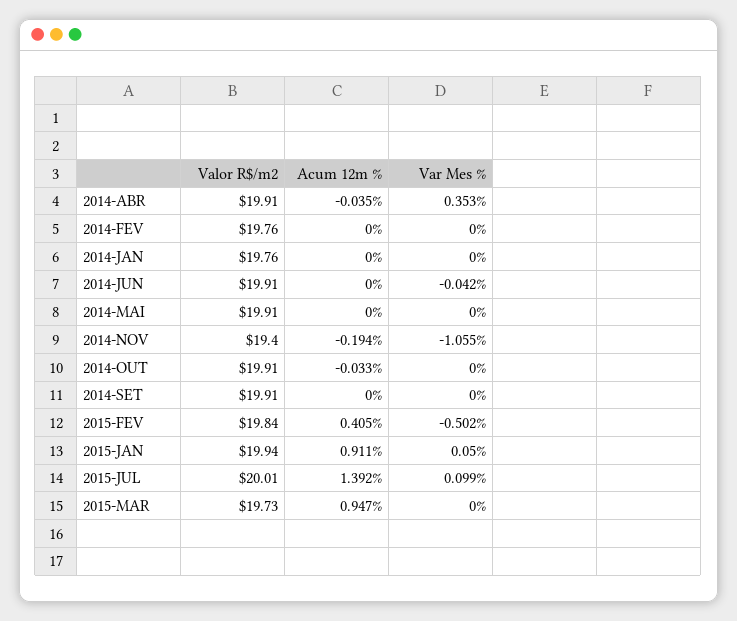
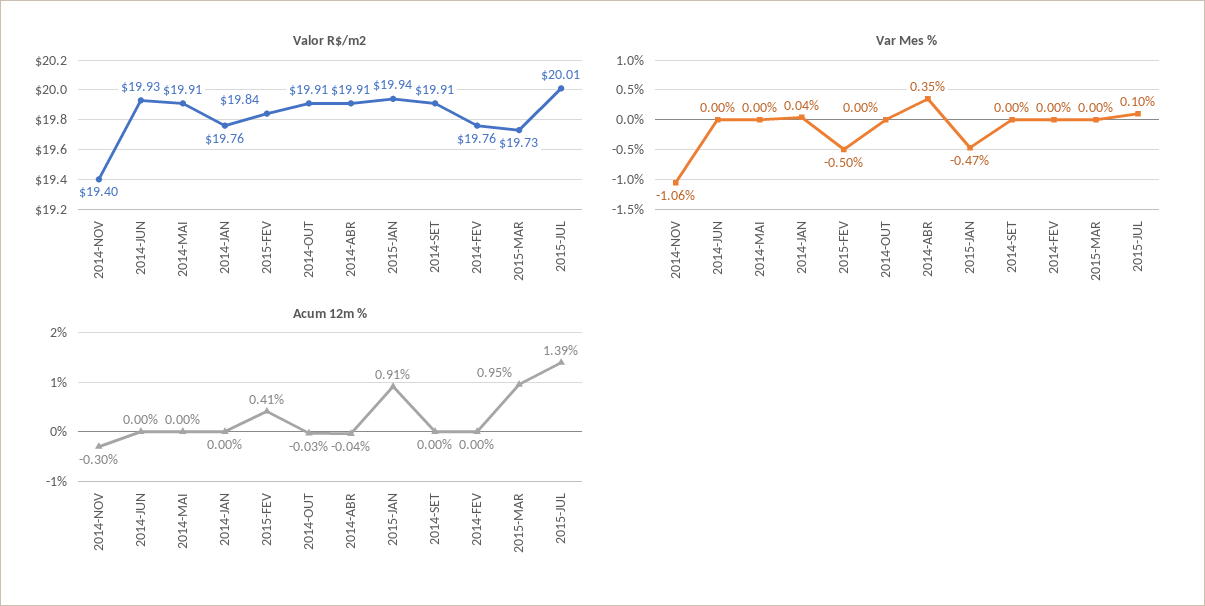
  {
    "Valor R$/m2": {
      "2014-ABR": 19.91,
      "2014-FEV": 19.76,
      "2014-JAN": 19.76,
-     "2014-JUN": 19.91,
+     "2014-JUN": 19.93,
      "2014-MAI": 19.91,
      "2014-NOV": 19.4,
      "2014-OUT": 19.91,
      "2014-SET": 19.91,
      "2015-FEV": 19.84,
      "2015-JAN": 19.94,
      "2015-JUL": 20.01,
      "2015-MAR": 19.73
    },
    "Acum 12m %": {
      "2014-ABR": -0.035,
      "2014-FEV": 0,
      "2014-JAN": 0,
      "2014-JUN": 0,
      "2014-MAI": 0,
-     "2014-NOV": -0.194,
+     "2014-NOV": -0.3,
      "2014-OUT": -0.033,
      "2014-SET": 0,
      "2015-FEV": 0.405,
      "2015-JAN": 0.911,
      "2015-JUL": 1.392,
      "2015-MAR": 0.947
    },
    "Var Mes %": {
      "2014-ABR": 0.353,
      "2014-FEV": 0,
-     "2014-JAN": 0,
+     "2014-JAN": 0.04,
-     "2014-JUN": -0.042,
+     "2014-JUN": 0,
      "2014-MAI": 0,
      "2014-NOV": -1.055,
      "2014-OUT": 0,
      "2014-SET": 0,
      "2015-FEV": -0.502,
-     "2015-JAN": 0.05,
+     "2015-JAN": -0.47,
      "2015-JUL": 0.099,
      "2015-MAR": 0
    }
  }

